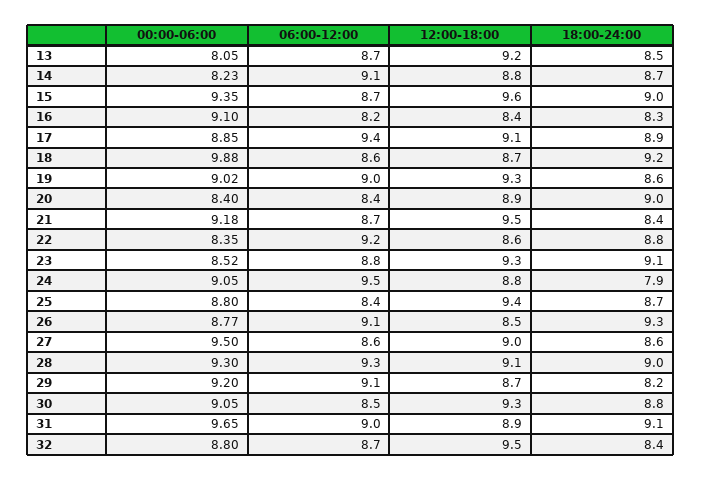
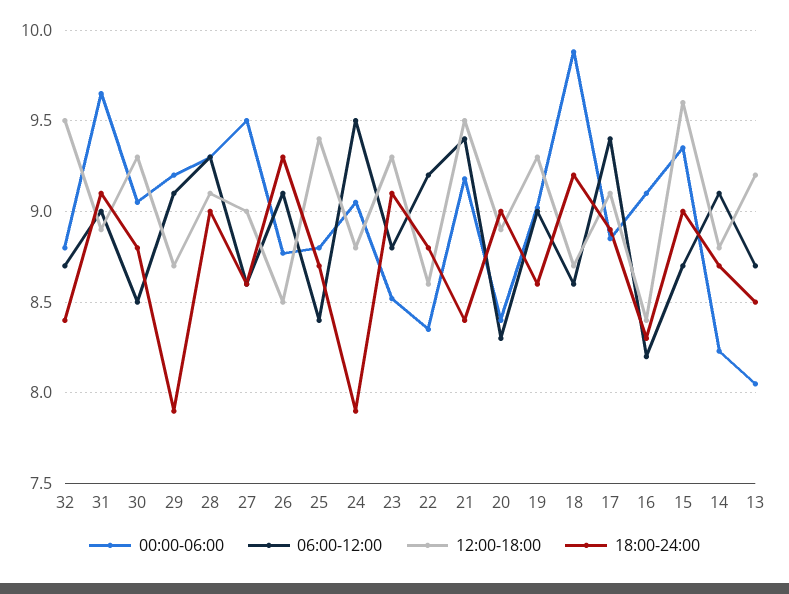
  {
    "00:00-06:00": {
      "13": 8.05,
      "14": 8.23,
      "15": 9.35,
      "16": 9.1,
      "17": 8.85,
      "18": 9.88,
      "19": 9.02,
      "20": 8.4,
      "21": 9.18,
      "22": 8.35,
      "23": 8.52,
      "24": 9.05,
      "25": 8.8,
      "26": 8.77,
      "27": 9.5,
      "28": 9.3,
      "29": 9.2,
      "30": 9.05,
      "31": 9.65,
      "32": 8.8
    },
    "06:00-12:00": {
      "13": 8.7,
      "14": 9.1,
      "15": 8.7,
      "16": 8.2,
      "17": 9.4,
      "18": 8.6,
      "19": 9,
-     "20": 8.4,
+     "20": 8.3,
-     "21": 8.7,
+     "21": 9.4,
      "22": 9.2,
      "23": 8.8,
      "24": 9.5,
      "25": 8.4,
      "26": 9.1,
      "27": 8.6,
      "28": 9.3,
      "29": 9.1,
      "30": 8.5,
      "31": 9,
      "32": 8.7
    },
    "12:00-18:00": {
      "13": 9.2,
      "14": 8.8,
      "15": 9.6,
      "16": 8.4,
      "17": 9.1,
      "18": 8.7,
      "19": 9.3,
      "20": 8.9,
      "21": 9.5,
      "22": 8.6,
      "23": 9.3,
      "24": 8.8,
      "25": 9.4,
      "26": 8.5,
      "27": 9,
      "28": 9.1,
      "29": 8.7,
      "30": 9.3,
      "31": 8.9,
      "32": 9.5
    },
    "18:00-24:00": {
      "13": 8.5,
      "14": 8.7,
      "15": 9,
      "16": 8.3,
      "17": 8.9,
      "18": 9.2,
      "19": 8.6,
      "20": 9,
      "21": 8.4,
      "22": 8.8,
      "23": 9.1,
      "24": 7.9,
      "25": 8.7,
      "26": 9.3,
      "27": 8.6,
      "28": 9,
-     "29": 8.2,
+     "29": 7.9,
      "30": 8.8,
      "31": 9.1,
      "32": 8.4
    }
  }

